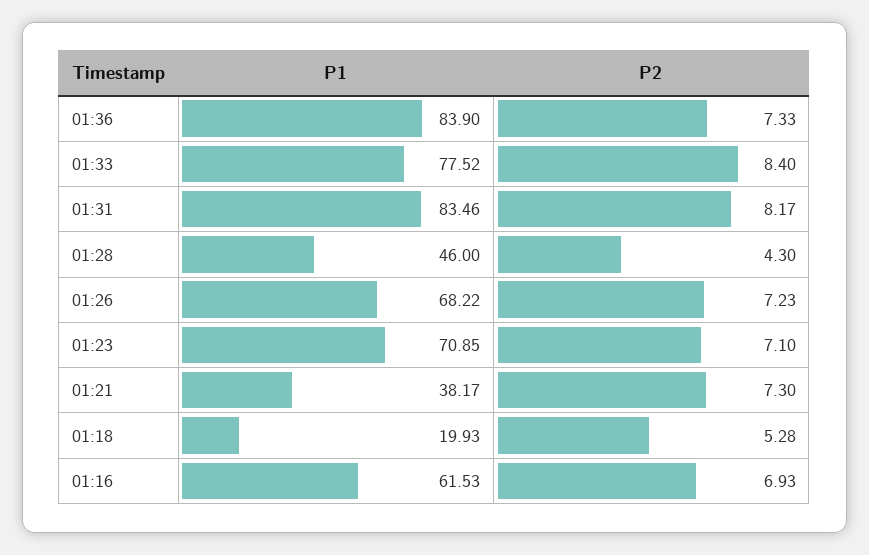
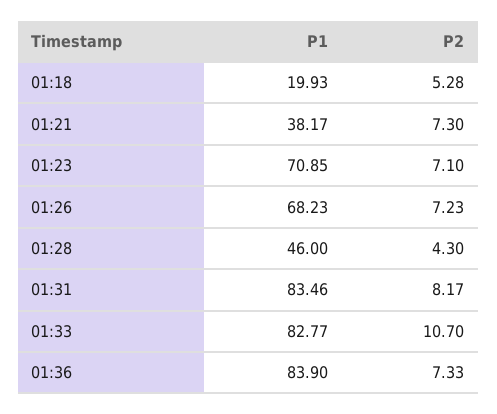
  {
    "P1": {
      "01:36": 83.9,
-     "01:33": 77.52,
+     "01:33": 82.77,
      "01:31": 83.46,
      "01:28": 46,
-     "01:26": 68.22,
+     "01:26": 68.23,
      "01:23": 70.85,
      "01:21": 38.17,
-     "01:18": 19.93,
+     "01:18": 19.93
-     "01:16": 61.53
    },
    "P2": {
      "01:36": 7.33,
-     "01:33": 8.4,
+     "01:33": 10.7,
      "01:31": 8.17,
      "01:28": 4.3,
      "01:26": 7.23,
      "01:23": 7.1,
      "01:21": 7.3,
-     "01:18": 5.28,
+     "01:18": 5.28
-     "01:16": 6.93
    }
  }

